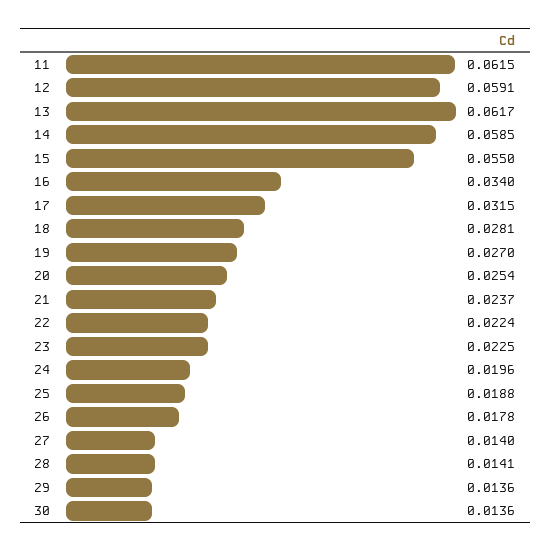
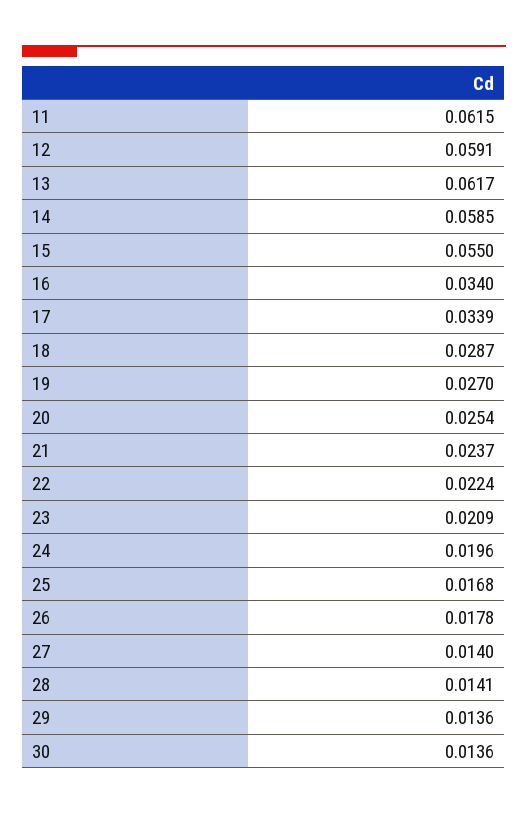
  {
    "11": 0.0615,
    "12": 0.0591,
    "13": 0.0617,
    "14": 0.0585,
    "15": 0.055,
    "16": 0.034,
-   "17": 0.0315,
+   "17": 0.0339,
-   "18": 0.0281,
+   "18": 0.0287,
    "19": 0.027,
    "20": 0.0254,
    "21": 0.0237,
    "22": 0.0224,
-   "23": 0.0225,
+   "23": 0.0209,
    "24": 0.0196,
-   "25": 0.0188,
+   "25": 0.0168,
    "26": 0.0178,
    "27": 0.014,
    "28": 0.0141,
    "29": 0.0136,
    "30": 0.0136
  }

